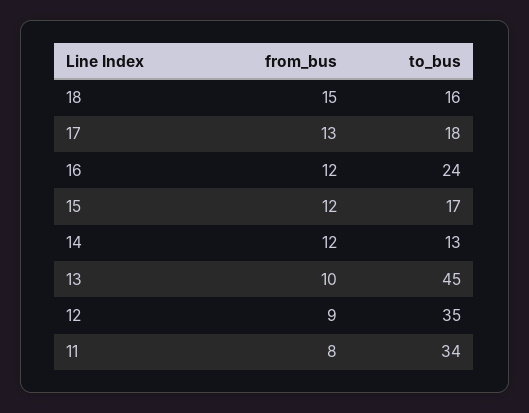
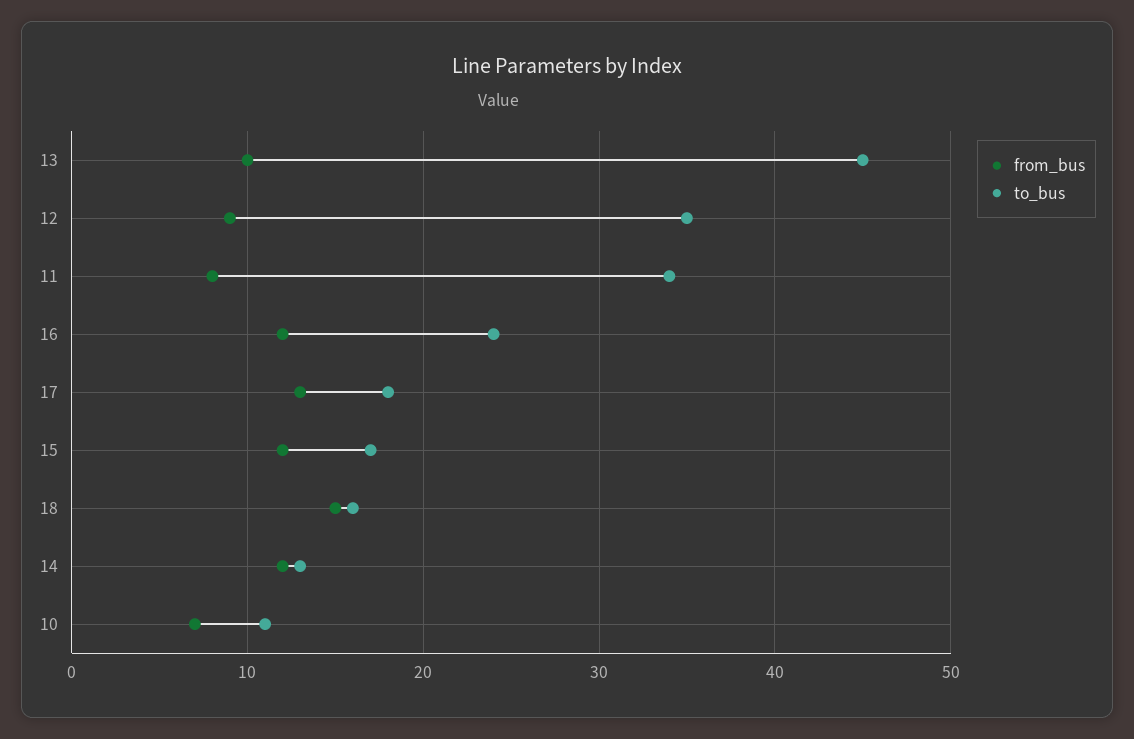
  {
    "from_bus": {
      "18": 15,
      "17": 13,
      "16": 12,
      "15": 12,
      "14": 12,
      "13": 10,
      "12": 9,
-     "11": 8
+     "11": 8,
+     "10": 7
    },
    "to_bus": {
      "18": 16,
      "17": 18,
      "16": 24,
      "15": 17,
      "14": 13,
      "13": 45,
      "12": 35,
-     "11": 34
+     "11": 34,
+     "10": 11
    }
  }

